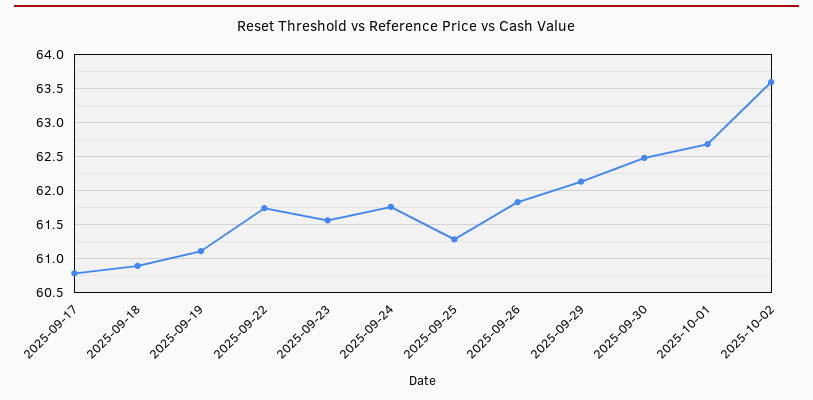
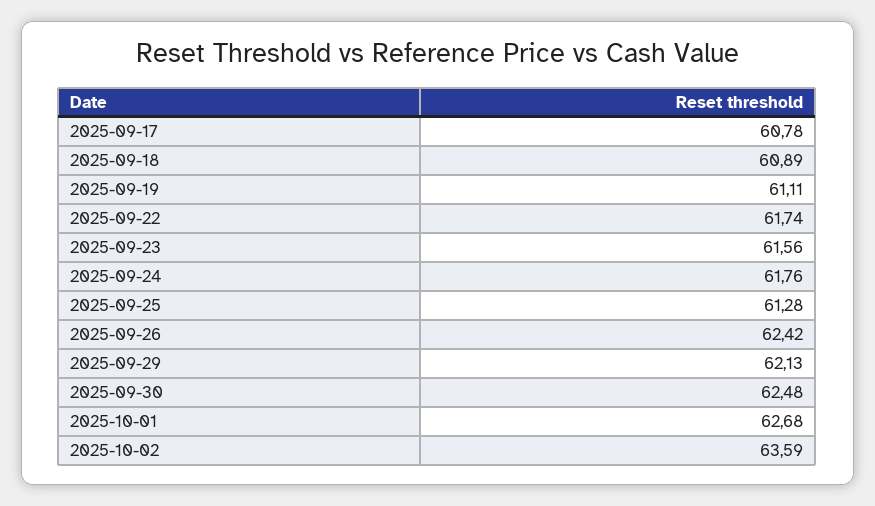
  {
    "2025-09-17": 60.78,
    "2025-09-18": 60.89,
    "2025-09-19": 61.11,
    "2025-09-22": 61.74,
    "2025-09-23": 61.56,
    "2025-09-24": 61.76,
    "2025-09-25": 61.28,
-   "2025-09-26": 61.8,
+   "2025-09-26": 62.42,
    "2025-09-29": 62.13,
    "2025-09-30": 62.48,
    "2025-10-01": 62.68,
    "2025-10-02": 63.59
  }

